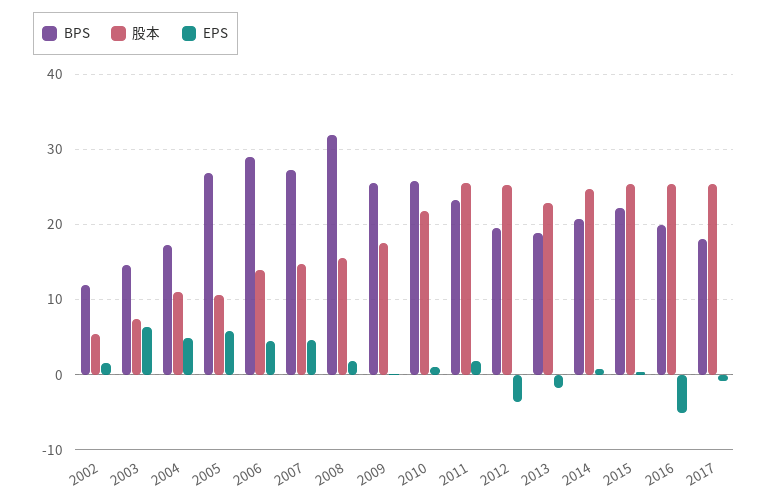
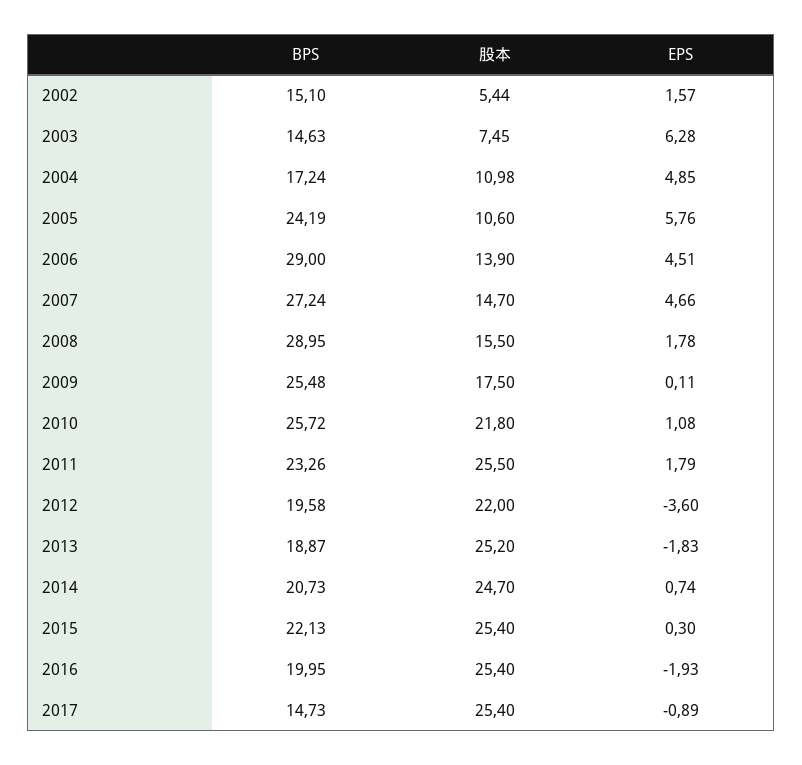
  {
    "BPS": {
-     "2002": 12,
+     "2002": 15.1,
      "2003": 14.63,
      "2004": 17.24,
-     "2005": 27,
+     "2005": 24.19,
      "2006": 29,
      "2007": 27.24,
-     "2008": 32,
+     "2008": 28.95,
      "2009": 25.48,
      "2010": 25.72,
      "2011": 23.26,
      "2012": 19.58,
      "2013": 18.87,
      "2014": 20.73,
      "2015": 22.13,
      "2016": 19.95,
-     "2017": 18
+     "2017": 14.73
    },
    "股本": {
      "2002": 5.44,
      "2003": 7.45,
      "2004": 10.98,
      "2005": 10.6,
      "2006": 13.9,
      "2007": 14.7,
      "2008": 15.5,
      "2009": 17.5,
      "2010": 21.8,
      "2011": 25.5,
-     "2012": 25,
+     "2012": 22,
-     "2013": 23,
+     "2013": 25.2,
      "2014": 24.7,
      "2015": 25.4,
      "2016": 25.4,
      "2017": 25.4
    },
    "EPS": {
      "2002": 1.57,
      "2003": 6.28,
      "2004": 4.85,
      "2005": 5.76,
      "2006": 4.51,
      "2007": 4.66,
      "2008": 1.78,
      "2009": 0.11,
      "2010": 1.08,
      "2011": 1.79,
      "2012": -3.6,
      "2013": -1.83,
      "2014": 0.74,
      "2015": 0.3,
-     "2016": -5,
+     "2016": -1.93,
      "2017": -0.89
    }
  }

